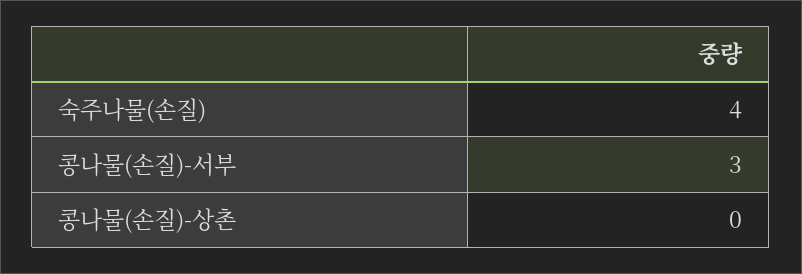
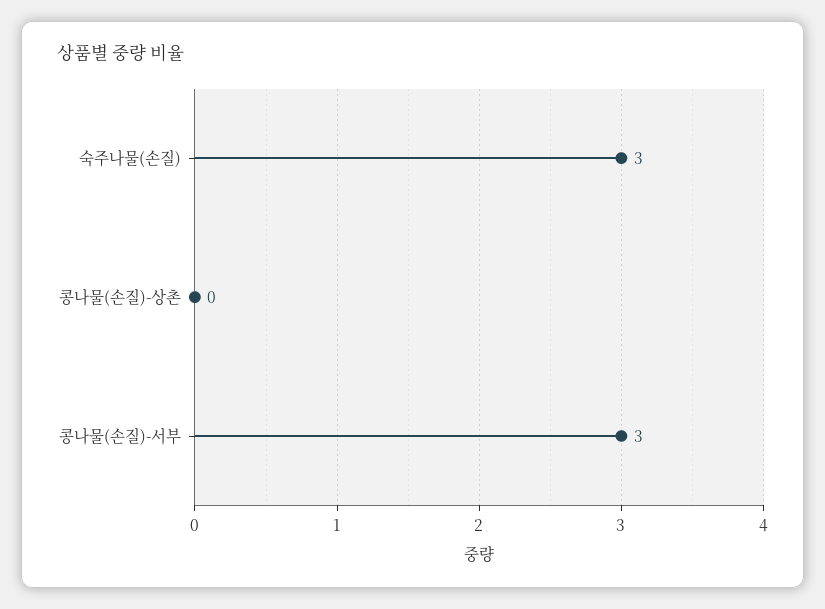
  {
-   "숙주나물(손질)": 4,
+   "숙주나물(손질)": 3,
    "콩나물(손질)-서부": 3,
    "콩나물(손질)-상촌": 0
  }

